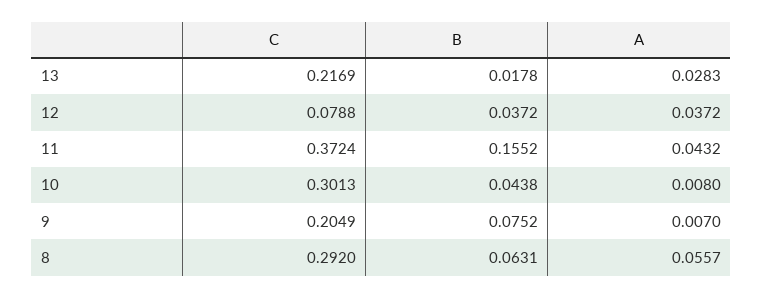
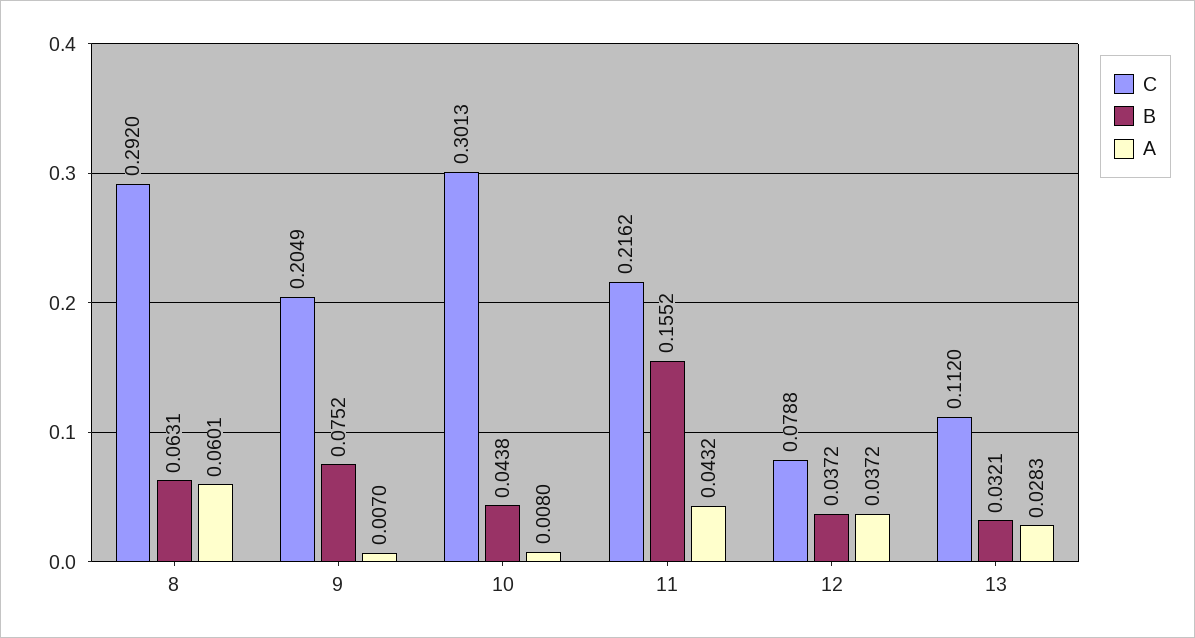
  {
    "C": {
-     "13": 0.2169,
+     "13": 0.112,
      "12": 0.0788,
-     "11": 0.3724,
+     "11": 0.2162,
      "10": 0.3013,
      "9": 0.2049,
      "8": 0.292
    },
    "B": {
-     "13": 0.0178,
+     "13": 0.0321,
      "12": 0.0372,
      "11": 0.1552,
      "10": 0.0438,
      "9": 0.0752,
      "8": 0.0631
    },
    "A": {
      "13": 0.0283,
      "12": 0.0372,
      "11": 0.0432,
      "10": 0.008,
      "9": 0.007,
-     "8": 0.0557
+     "8": 0.0601
    }
  }

